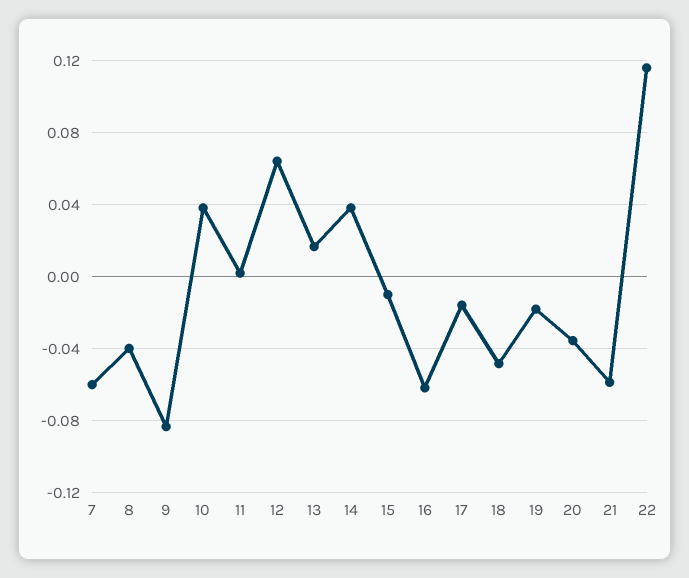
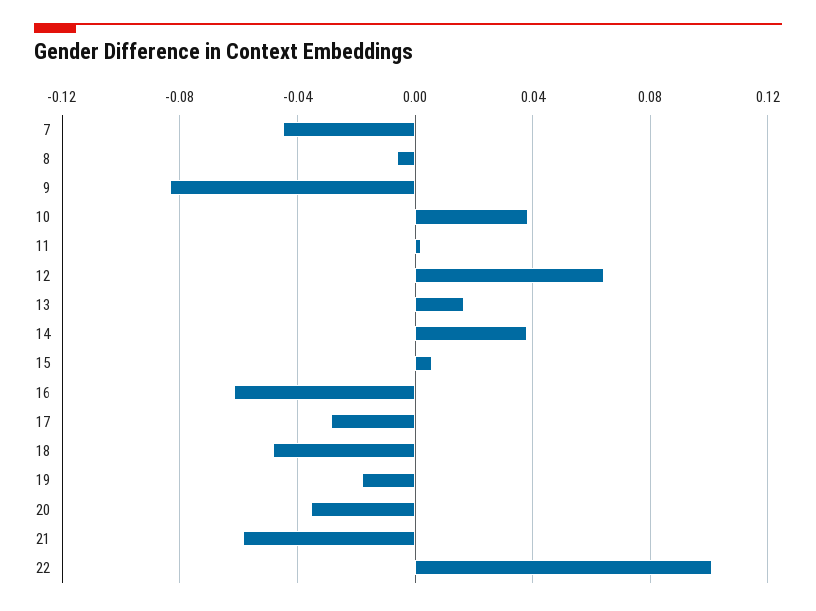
  {
-   "7": -0.06,
+   "7": -0.045,
-   "8": -0.04,
+   "8": -0.005,
    "9": -0.085,
    "10": 0.04,
    "11": 0,
    "12": 0.065,
    "13": 0.015,
    "14": 0.04,
-   "15": -0.01,
+   "15": 0.005,
    "16": -0.06,
-   "17": -0.015,
+   "17": -0.03,
    "18": -0.05,
    "19": -0.02,
    "20": -0.035,
    "21": -0.06,
-   "22": 0.115
+   "22": 0.1
  }

